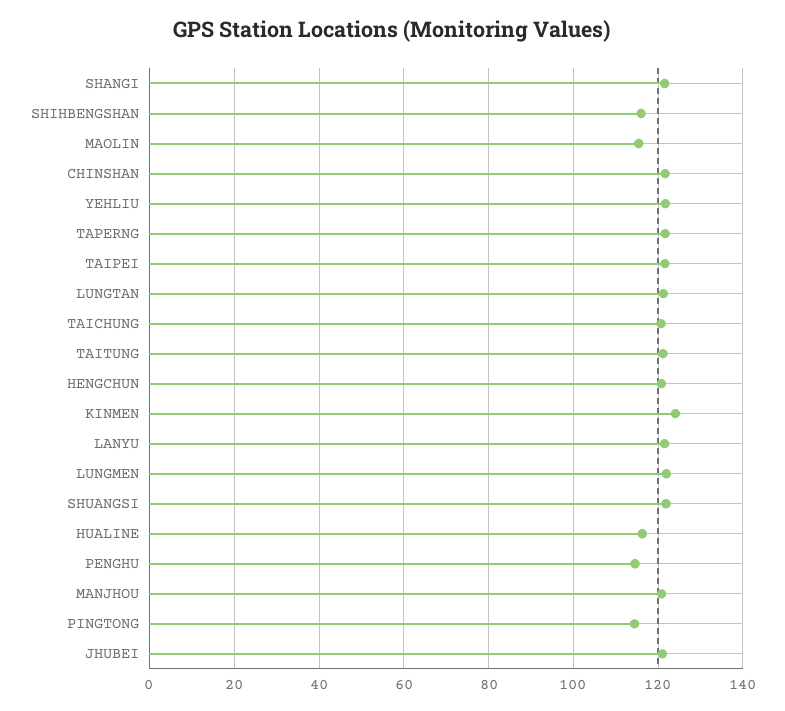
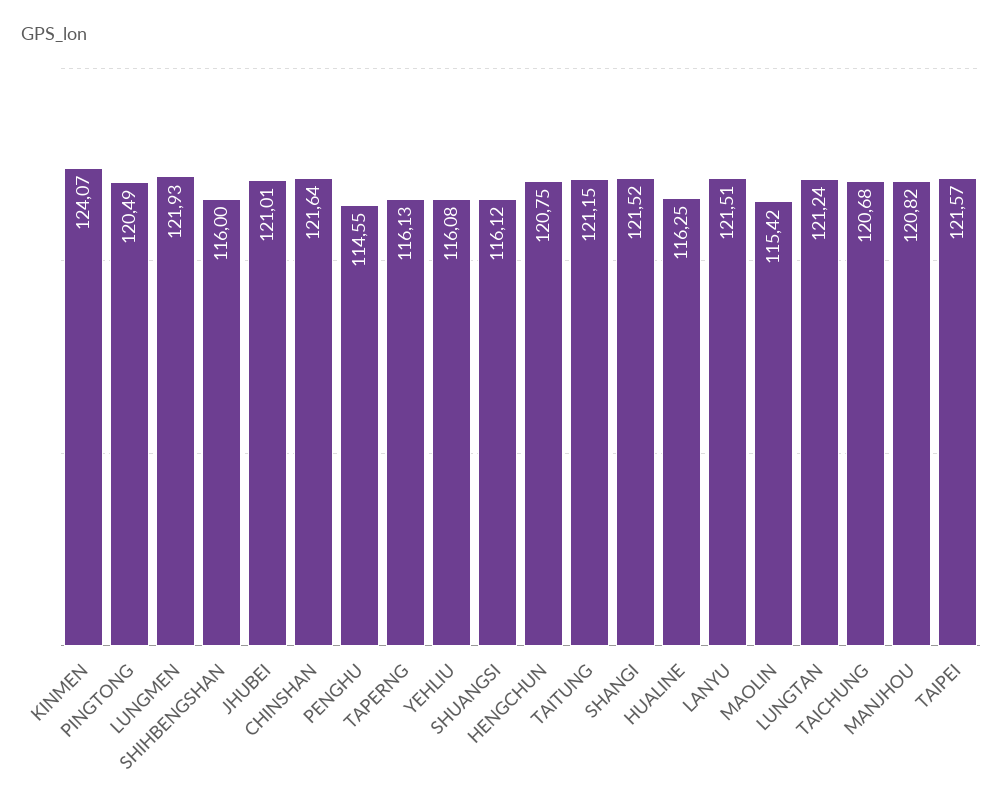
  {
    "SHANGI": 121.52,
    "SHIHBENGSHAN": 116,
    "MAOLIN": 115.42,
    "CHINSHAN": 121.64,
-   "YEHLIU": 122,
+   "YEHLIU": 116.08,
-   "TAPERNG": 122,
+   "TAPERNG": 116.13,
    "TAIPEI": 121.57,
    "LUNGTAN": 121.24,
    "TAICHUNG": 120.68,
    "TAITUNG": 121.15,
    "HENGCHUN": 120.75,
    "KINMEN": 124.07,
    "LANYU": 121.51,
    "LUNGMEN": 121.93,
-   "SHUANGSI": 122,
+   "SHUANGSI": 116.12,
    "HUALINE": 116.25,
    "PENGHU": 114.55,
    "MANJHOU": 120.82,
-   "PINGTONG": 114,
+   "PINGTONG": 120.49,
    "JHUBEI": 121.01
  }

